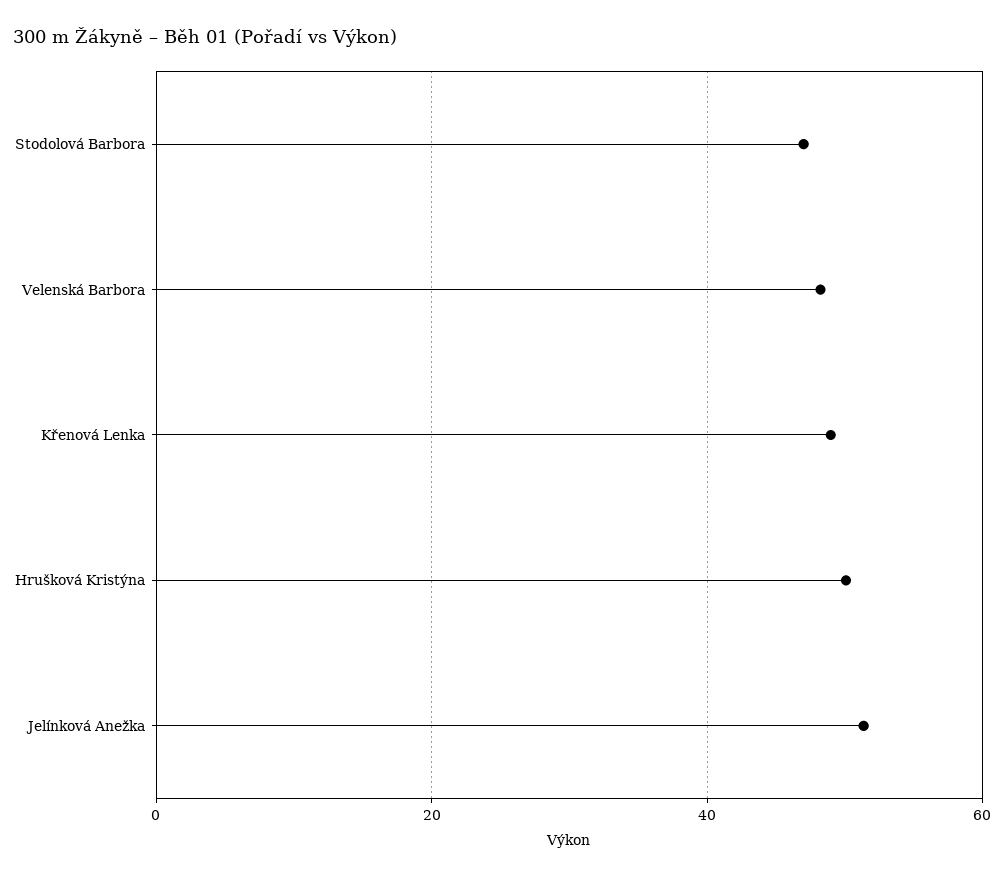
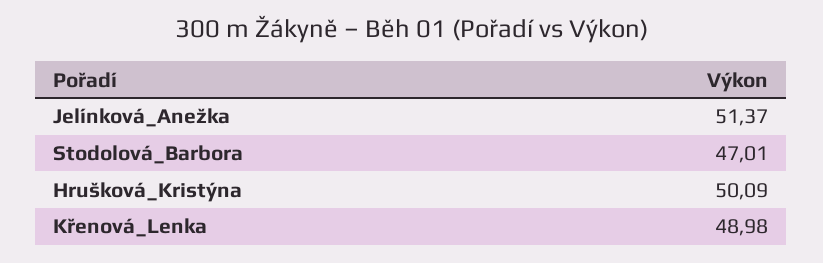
  {
    "Stodolová Barbora": 47.01,
-   "Velenská Barbora": 48,
    "Křenová Lenka": 48.98,
    "Hrušková Kristýna": 50.09,
    "Jelínková Anežka": 51.37
  }

